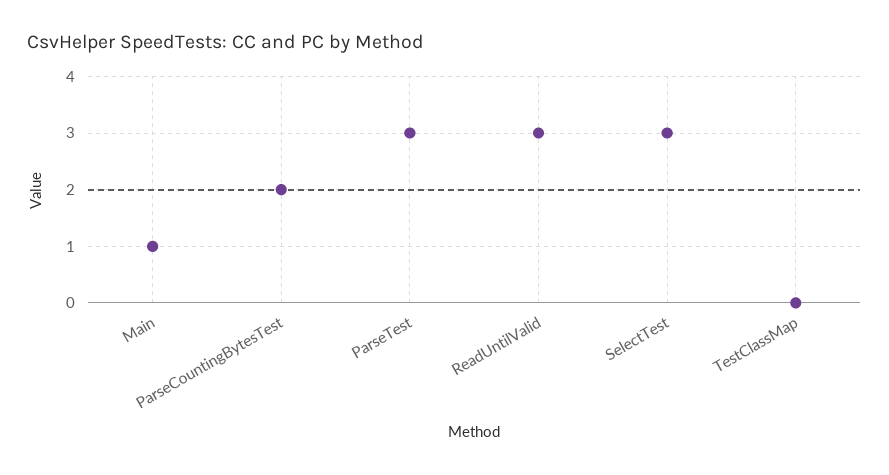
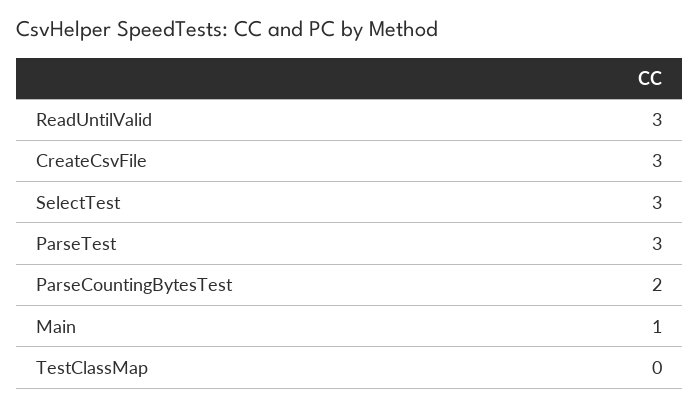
  {
    "Main": 1,
    "ParseCountingBytesTest": 2,
    "ParseTest": 3,
    "ReadUntilValid": 3,
    "SelectTest": 3,
-   "TestClassMap": 0
+   "TestClassMap": 0,
+   "CreateCsvFile": 3
  }

